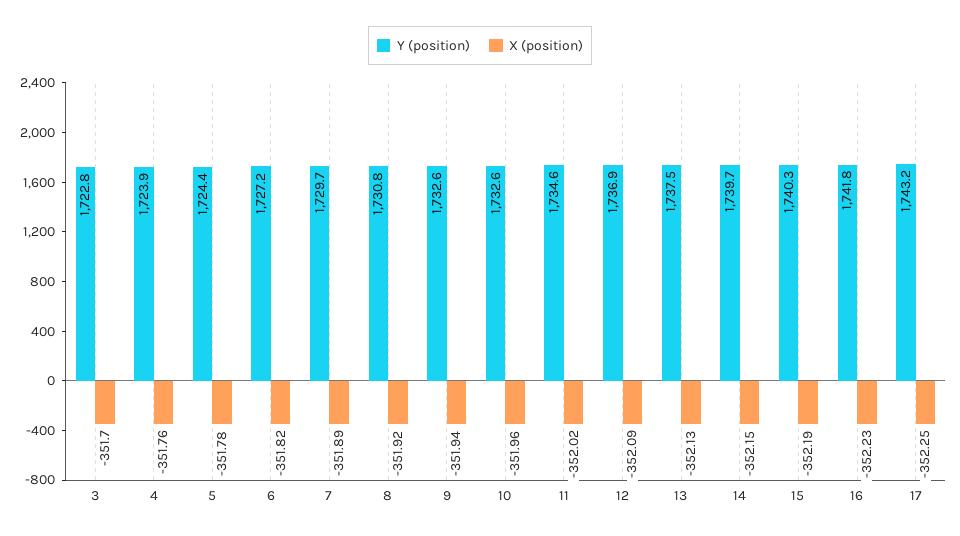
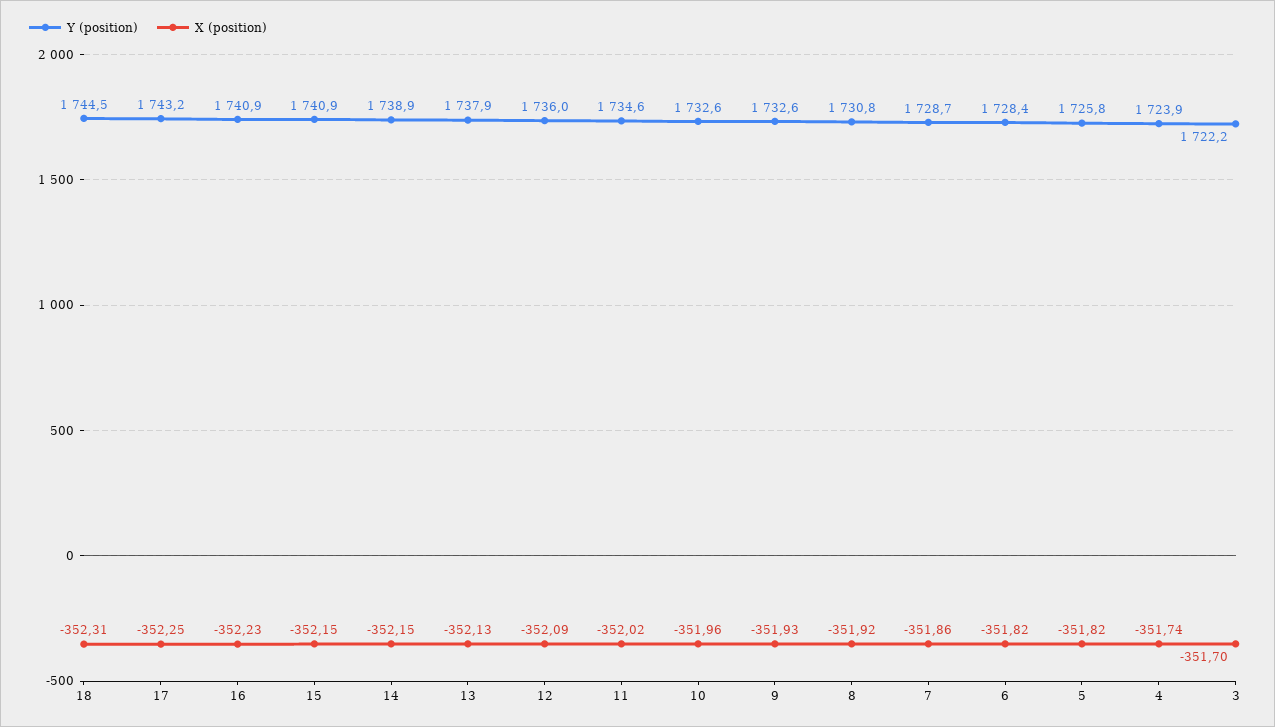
  {
    "Y (position)": {
-     "3": 1722.8,
+     "3": 1722.2,
      "4": 1723.9,
-     "5": 1724.4,
+     "5": 1725.8,
-     "6": 1727.2,
+     "6": 1728.4,
-     "7": 1729.7,
+     "7": 1728.7,
      "8": 1730.8,
      "9": 1732.6,
      "10": 1732.6,
      "11": 1734.6,
-     "12": 1736.9,
+     "12": 1736,
-     "13": 1737.5,
+     "13": 1737.9,
-     "14": 1739.7,
+     "14": 1738.9,
-     "15": 1740.3,
+     "15": 1740.9,
-     "16": 1741.8,
+     "16": 1740.9,
-     "17": 1743.2
+     "17": 1743.2,
+     "18": 1744.5
    },
    "X (position)": {
      "3": -351.7,
-     "4": -351.76,
+     "4": -351.74,
-     "5": -351.78,
+     "5": -351.82,
      "6": -351.82,
-     "7": -351.89,
+     "7": -351.86,
      "8": -351.92,
-     "9": -351.94,
+     "9": -351.93,
      "10": -351.96,
      "11": -352.02,
      "12": -352.09,
      "13": -352.13,
      "14": -352.15,
-     "15": -352.19,
+     "15": -352.15,
      "16": -352.23,
-     "17": -352.25
+     "17": -352.25,
+     "18": -352.31
    }
  }

